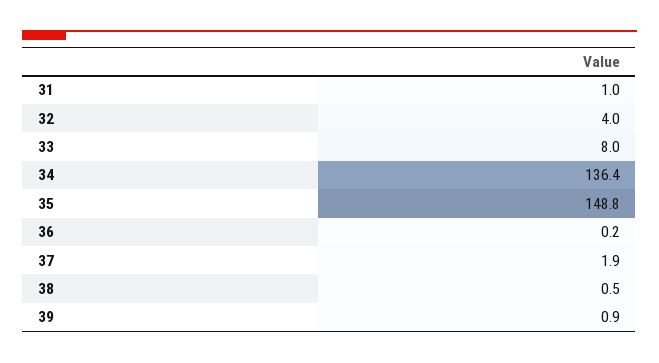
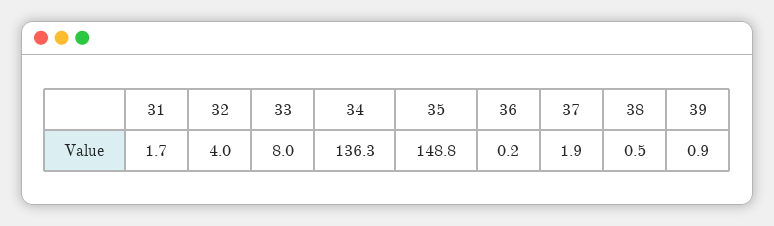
  {
-   "31": 1,
+   "31": 1.7,
    "32": 4,
    "33": 8,
-   "34": 136.4,
+   "34": 136.3,
    "35": 148.8,
    "36": 0.2,
    "37": 1.9,
    "38": 0.5,
    "39": 0.9
  }

